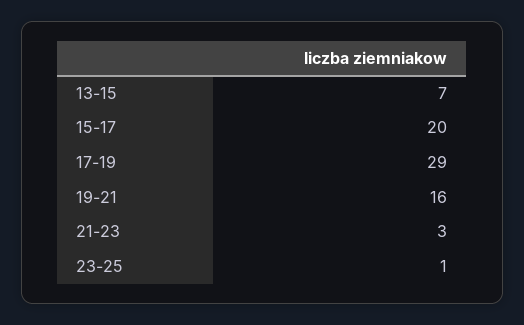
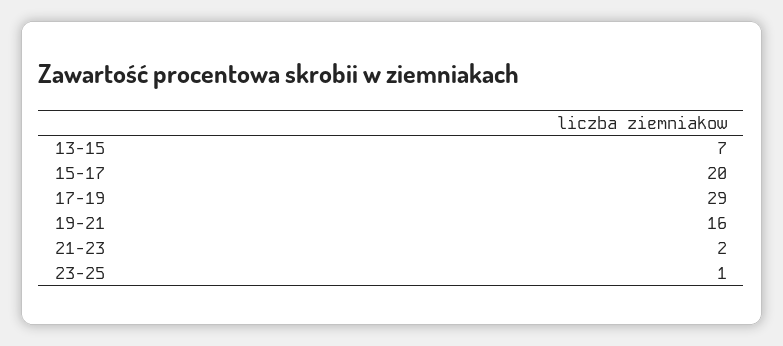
  {
    "13-15": 7,
    "15-17": 20,
    "17-19": 29,
    "19-21": 16,
-   "21-23": 3,
+   "21-23": 2,
    "23-25": 1
  }

